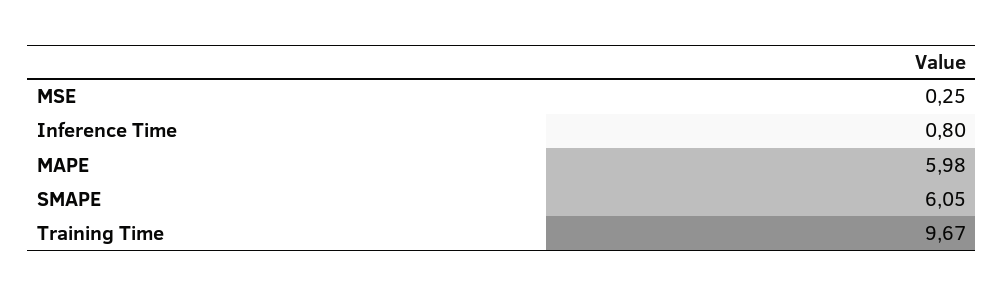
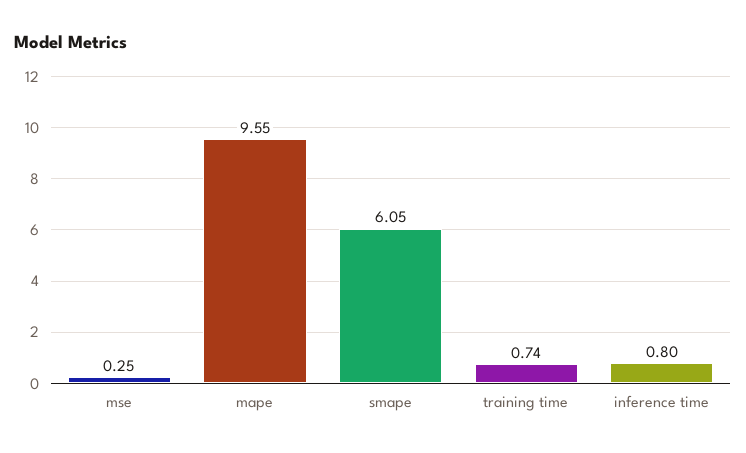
  {
    "MSE": 0.25,
    "Inference Time": 0.8,
-   "MAPE": 5.98,
+   "MAPE": 9.55,
    "SMAPE": 6.05,
-   "Training Time": 9.67
+   "Training Time": 0.74
  }

